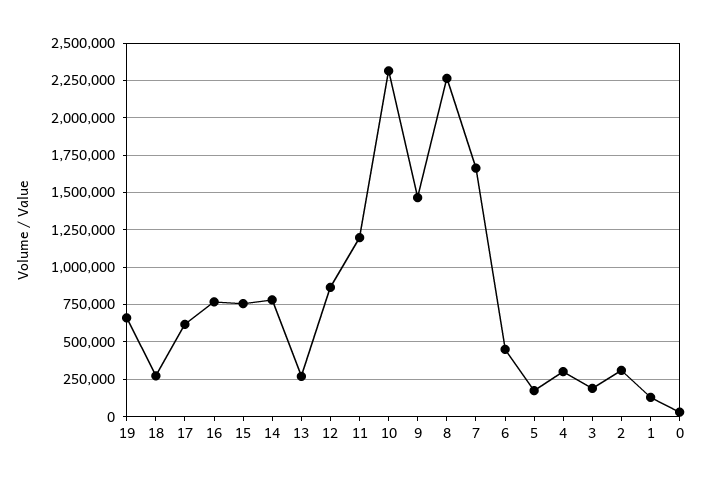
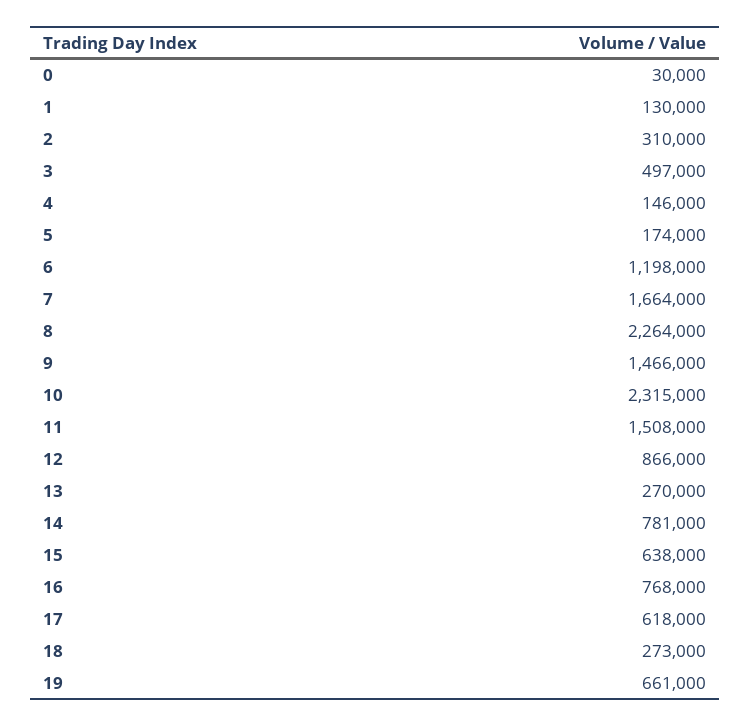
  {
    "19": 661000,
    "18": 273000,
    "17": 618000,
    "16": 768000,
-   "15": 750000,
+   "15": 638000,
    "14": 781000,
    "13": 270000,
    "12": 866000,
-   "11": 1200000,
+   "11": 1508000,
    "10": 2315000,
    "9": 1466000,
    "8": 2264000,
    "7": 1664000,
-   "6": 450000,
+   "6": 1198000,
    "5": 174000,
-   "4": 300000,
+   "4": 146000,
-   "3": 200000,
+   "3": 497000,
    "2": 310000,
    "1": 130000,
    "0": 30000
  }

